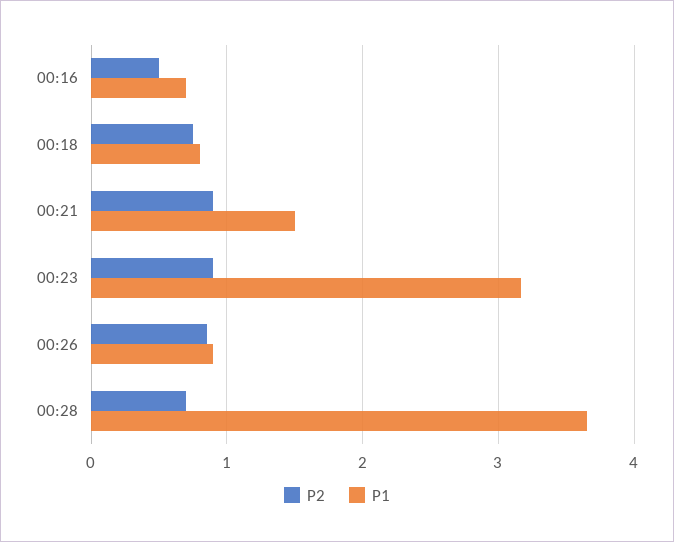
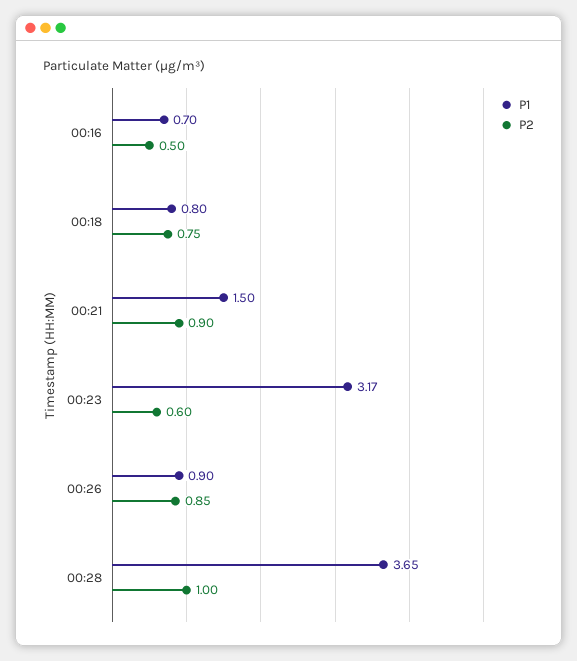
  {
    "P2": {
      "00:16": 0.5,
      "00:18": 0.75,
      "00:21": 0.9,
-     "00:23": 0.9,
+     "00:23": 0.6,
      "00:26": 0.85,
-     "00:28": 0.7
+     "00:28": 1
    },
    "P1": {
      "00:16": 0.7,
      "00:18": 0.8,
      "00:21": 1.5,
      "00:23": 3.17,
      "00:26": 0.9,
      "00:28": 3.65
    }
  }

